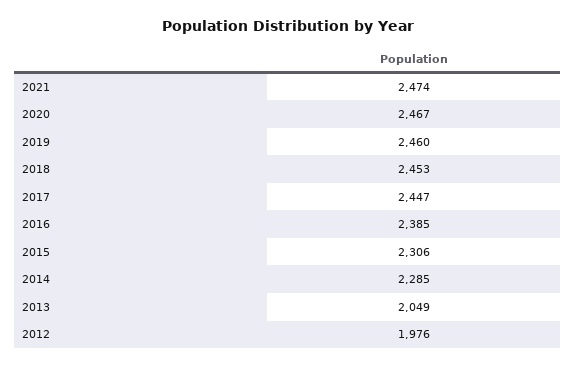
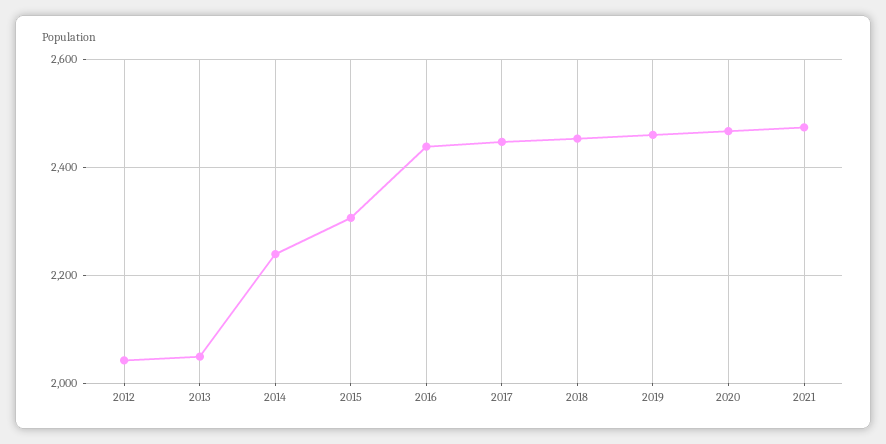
  {
    "2021": 2474,
    "2020": 2467,
    "2019": 2460,
    "2018": 2453,
    "2017": 2447,
-   "2016": 2385,
+   "2016": 2440,
    "2015": 2306,
-   "2014": 2285,
+   "2014": 2240,
    "2013": 2049,
-   "2012": 1976
+   "2012": 2040
  }

